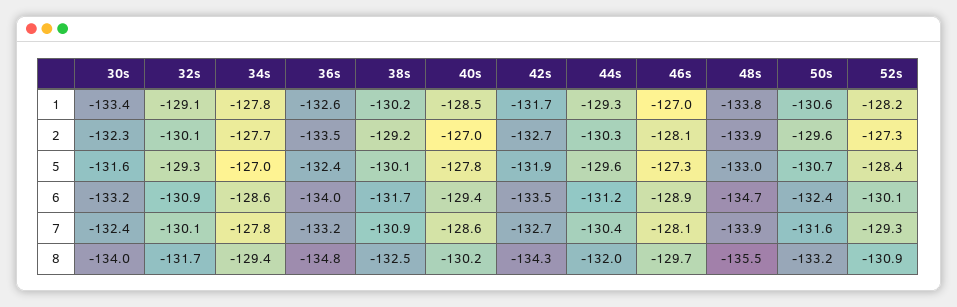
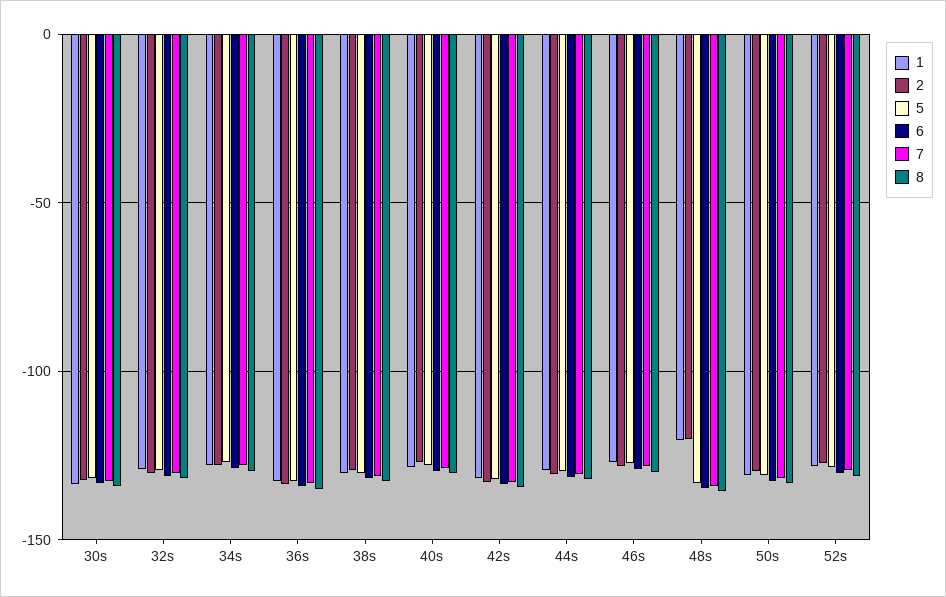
  {
    "1": {
      "30s": -133.4,
      "32s": -129.1,
      "34s": -127.8,
      "36s": -132.6,
      "38s": -130.2,
      "40s": -128.5,
      "42s": -131.7,
      "44s": -129.3,
      "46s": -127,
-     "48s": -133.8,
+     "48s": -120,
      "50s": -130.6,
      "52s": -128.2
    },
    "2": {
      "30s": -132.3,
      "32s": -130.1,
      "34s": -127.7,
      "36s": -133.5,
      "38s": -129.2,
      "40s": -127,
      "42s": -132.7,
      "44s": -130.3,
      "46s": -128.1,
-     "48s": -133.9,
+     "48s": -120,
      "50s": -129.6,
      "52s": -127.3
    },
    "5": {
      "30s": -131.6,
      "32s": -129.3,
      "34s": -127,
      "36s": -132.4,
      "38s": -130.1,
      "40s": -127.8,
      "42s": -131.9,
      "44s": -129.6,
      "46s": -127.3,
      "48s": -133,
      "50s": -130.7,
      "52s": -128.4
    },
    "6": {
      "30s": -133.2,
      "32s": -130.9,
      "34s": -128.6,
      "36s": -134,
      "38s": -131.7,
      "40s": -129.4,
      "42s": -133.5,
      "44s": -131.2,
      "46s": -128.9,
      "48s": -134.7,
      "50s": -132.4,
      "52s": -130.1
    },
    "7": {
      "30s": -132.4,
      "32s": -130.1,
      "34s": -127.8,
      "36s": -133.2,
      "38s": -130.9,
      "40s": -128.6,
      "42s": -132.7,
      "44s": -130.4,
      "46s": -128.1,
      "48s": -133.9,
      "50s": -131.6,
      "52s": -129.3
    },
    "8": {
      "30s": -134,
      "32s": -131.7,
      "34s": -129.4,
      "36s": -134.8,
      "38s": -132.5,
      "40s": -130.2,
      "42s": -134.3,
      "44s": -132,
      "46s": -129.7,
      "48s": -135.5,
      "50s": -133.2,
      "52s": -130.9
    }
  }

